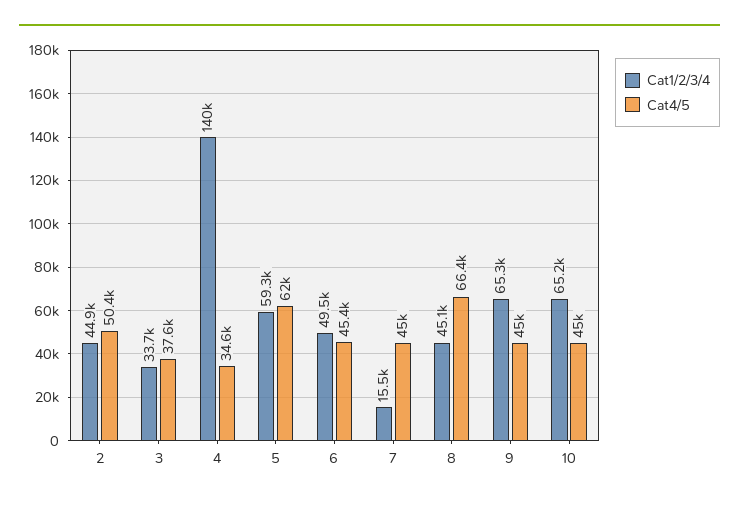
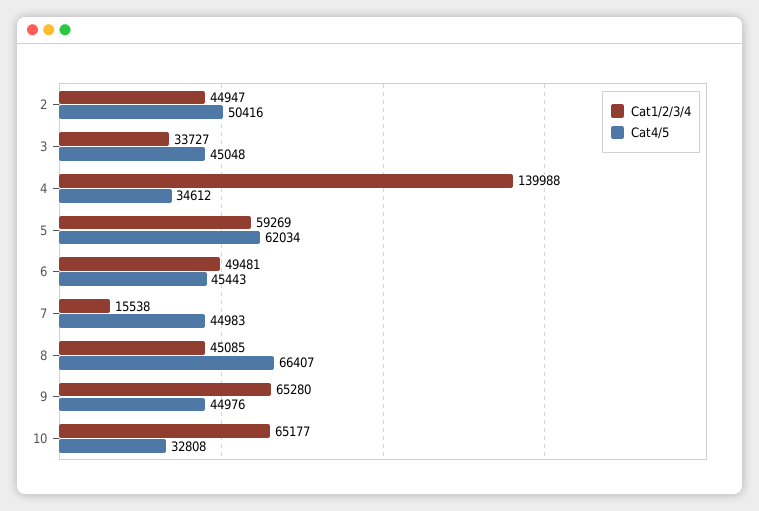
  {
    "Cat1/2/3/4": {
      "2": 44947,
      "3": 33727,
      "4": 139988,
      "5": 59269,
      "6": 49481,
      "7": 15538,
      "8": 45085,
      "9": 65280,
      "10": 65177
    },
    "Cat4/5": {
      "2": 50416,
-     "3": 37600,
+     "3": 45048,
      "4": 34612,
      "5": 62034,
      "6": 45443,
      "7": 44983,
      "8": 66407,
      "9": 44976,
-     "10": 45000
+     "10": 32808
    }
  }

